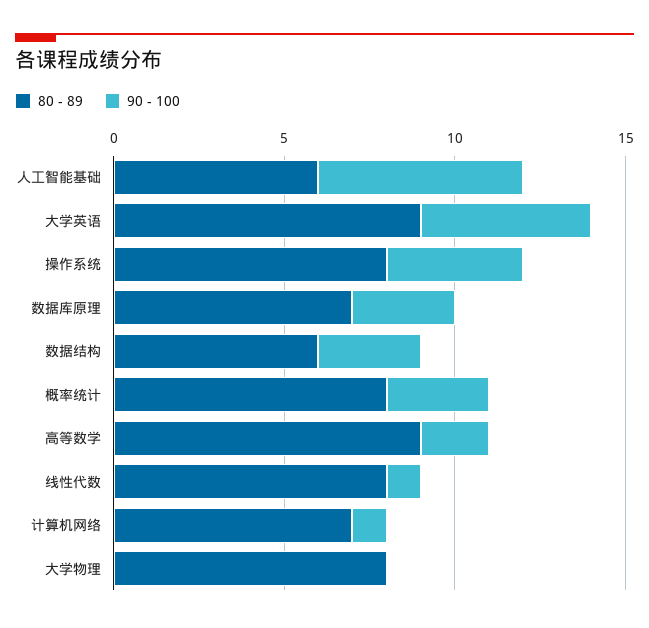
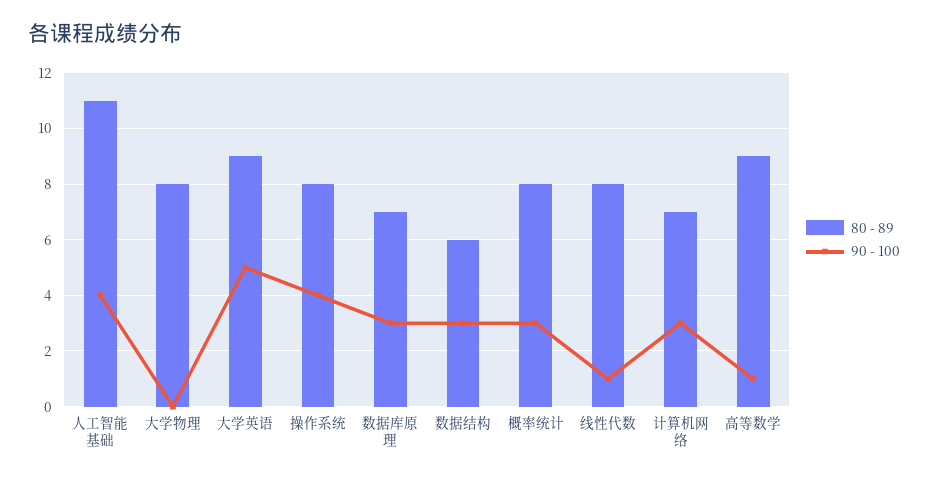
  {
    "80 - 89": {
-     "人工智能基础": 6,
+     "人工智能基础": 11,
      "大学英语": 9,
      "操作系统": 8,
      "数据库原理": 7,
      "数据结构": 6,
      "概率统计": 8,
      "高等数学": 9,
      "线性代数": 8,
      "计算机网络": 7,
      "大学物理": 8
    },
    "90 - 100": {
-     "人工智能基础": 6,
+     "人工智能基础": 4,
      "大学英语": 5,
      "操作系统": 4,
      "数据库原理": 3,
      "数据结构": 3,
      "概率统计": 3,
-     "高等数学": 2,
+     "高等数学": 1,
      "线性代数": 1,
-     "计算机网络": 1,
+     "计算机网络": 3,
      "大学物理": 0
    }
  }

